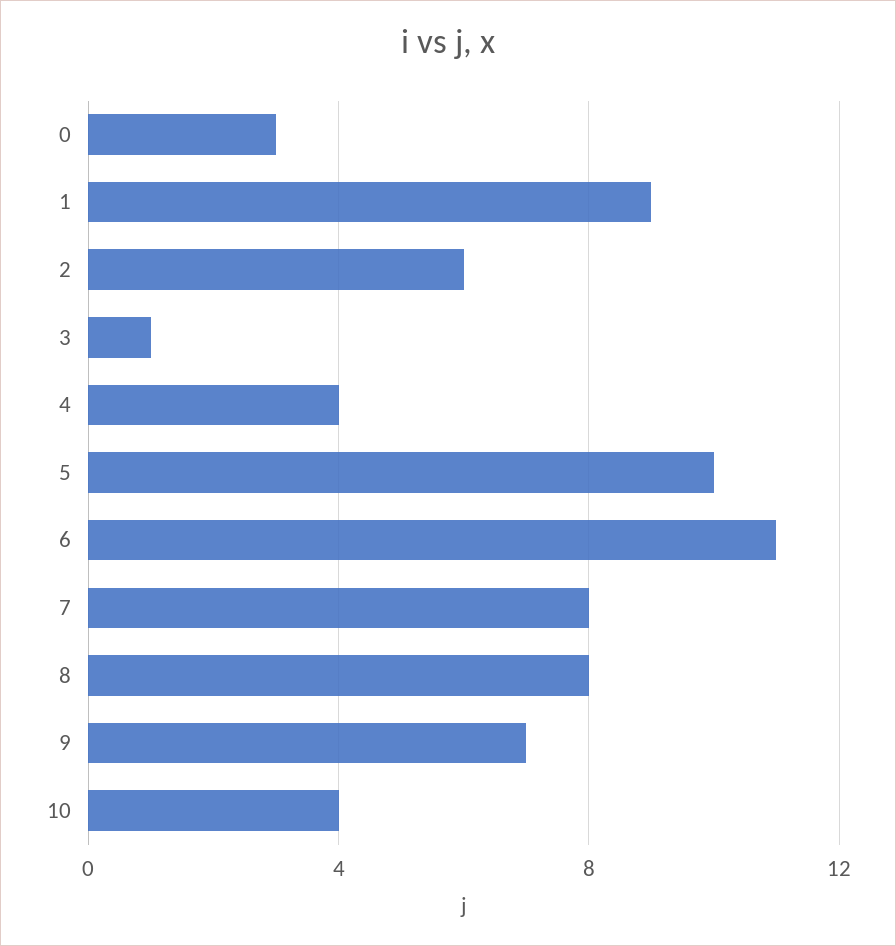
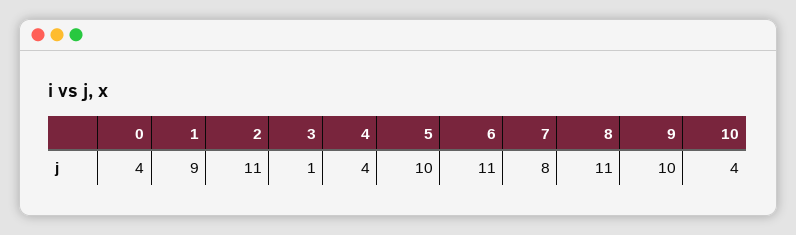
  {
-   "0": 3,
+   "0": 4,
    "1": 9,
-   "2": 6,
+   "2": 11,
    "3": 1,
    "4": 4,
    "5": 10,
    "6": 11,
    "7": 8,
-   "8": 8,
+   "8": 11,
-   "9": 7,
+   "9": 10,
    "10": 4
  }

